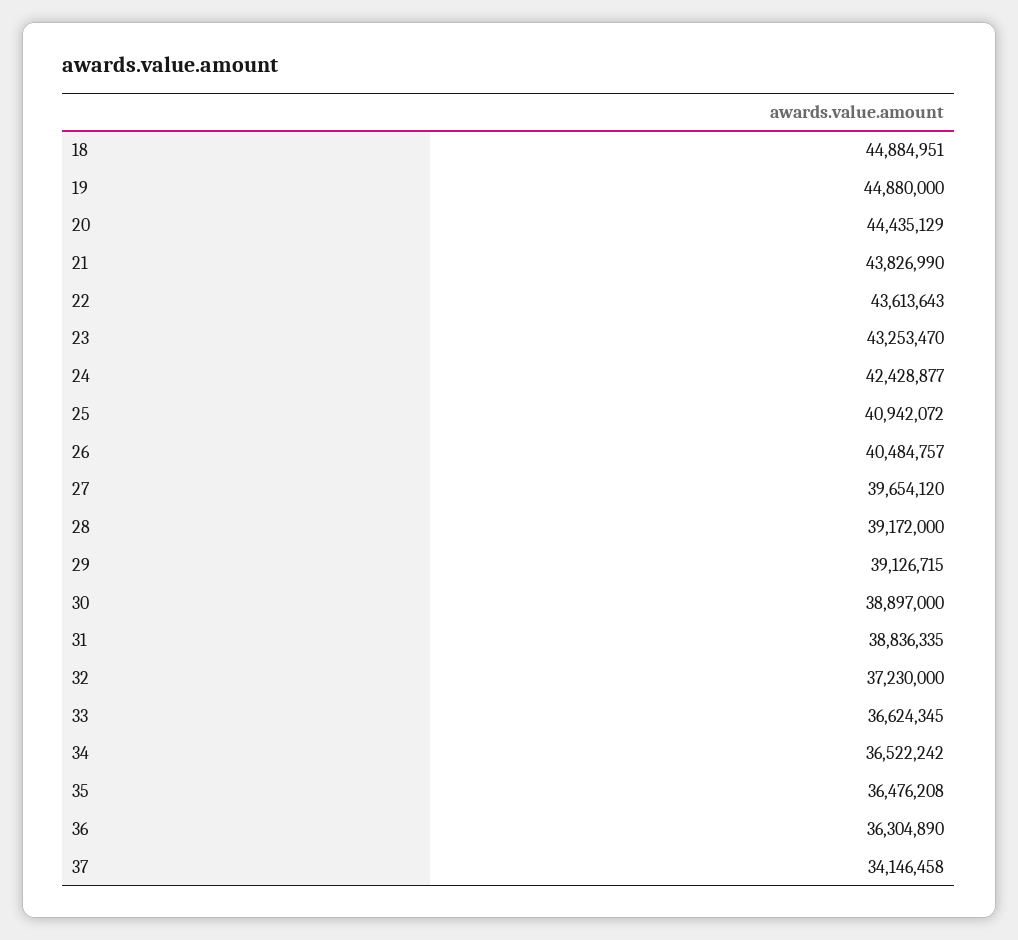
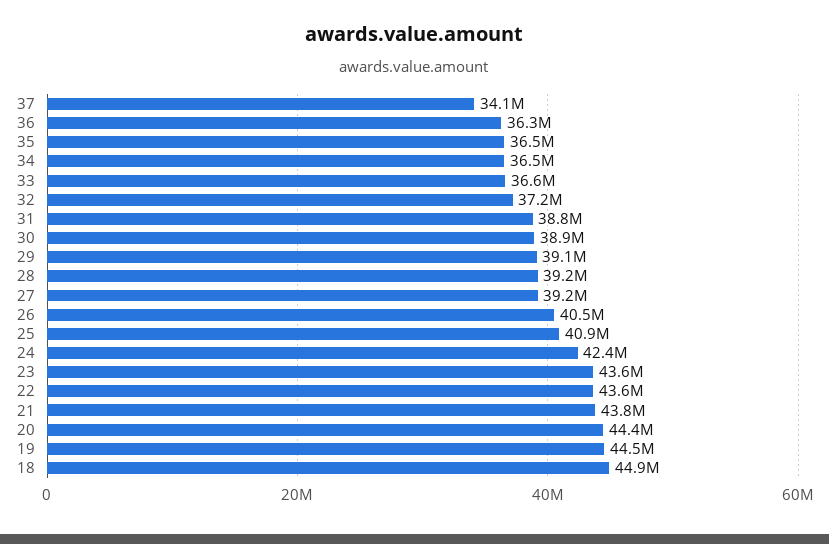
  {
    "18": 44884951,
-   "19": 44880000,
+   "19": 44500000,
    "20": 44435129,
    "21": 43826990,
    "22": 43613643,
-   "23": 43253470,
+   "23": 43600000,
    "24": 42428877,
    "25": 40942072,
    "26": 40484757,
-   "27": 39654120,
+   "27": 39200000,
    "28": 39172000,
    "29": 39126715,
    "30": 38897000,
    "31": 38836335,
    "32": 37230000,
    "33": 36624345,
    "34": 36522242,
    "35": 36476208,
    "36": 36304890,
    "37": 34146458
  }

